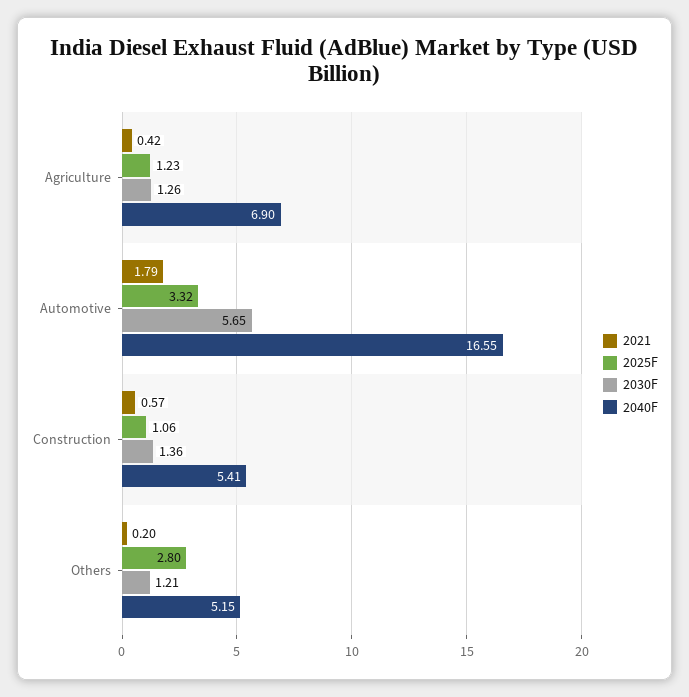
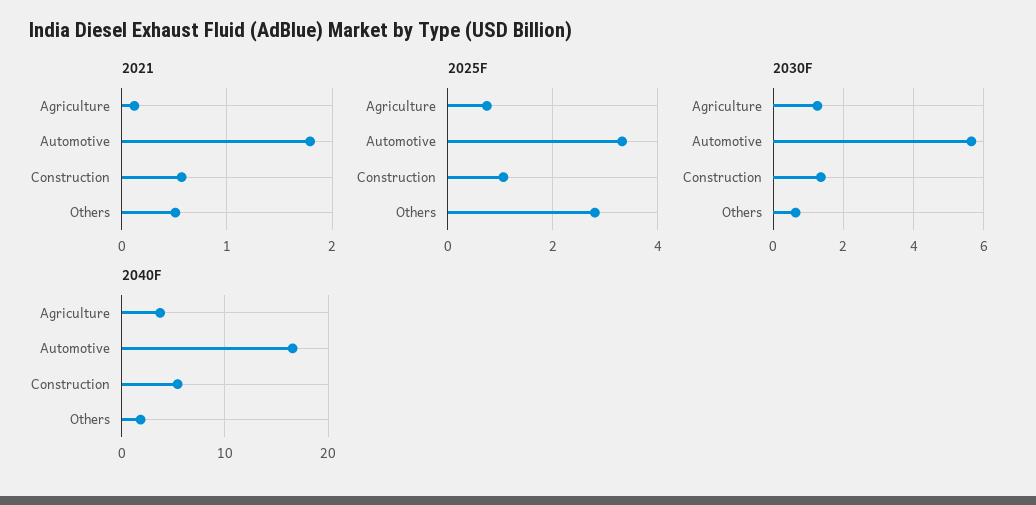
  {
    "2021": {
-     "Agriculture": 0.42,
+     "Agriculture": 0.1,
      "Automotive": 1.79,
      "Construction": 0.57,
-     "Others": 0.2
+     "Others": 0.5
    },
    "2025F": {
-     "Agriculture": 1.23,
+     "Agriculture": 0.8,
      "Automotive": 3.32,
      "Construction": 1.06,
      "Others": 2.8
    },
    "2030F": {
      "Agriculture": 1.26,
      "Automotive": 5.65,
      "Construction": 1.36,
-     "Others": 1.21
+     "Others": 0.6
    },
    "2040F": {
-     "Agriculture": 6.9,
+     "Agriculture": 4,
      "Automotive": 16.55,
      "Construction": 5.41,
-     "Others": 5.15
+     "Others": 2
    }
  }

